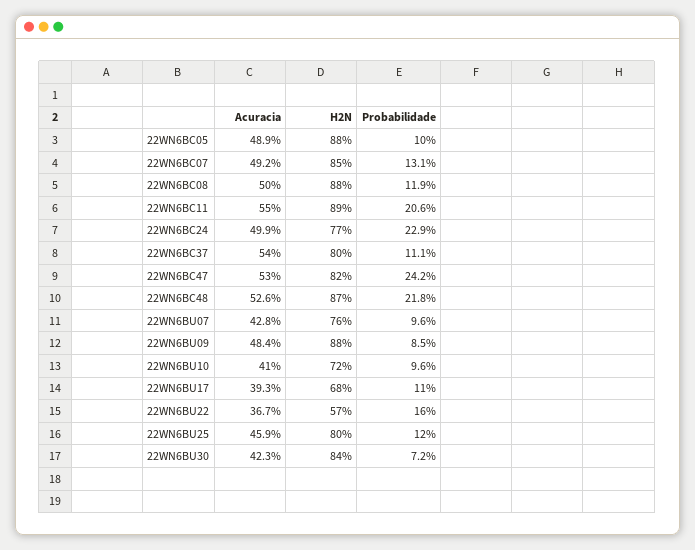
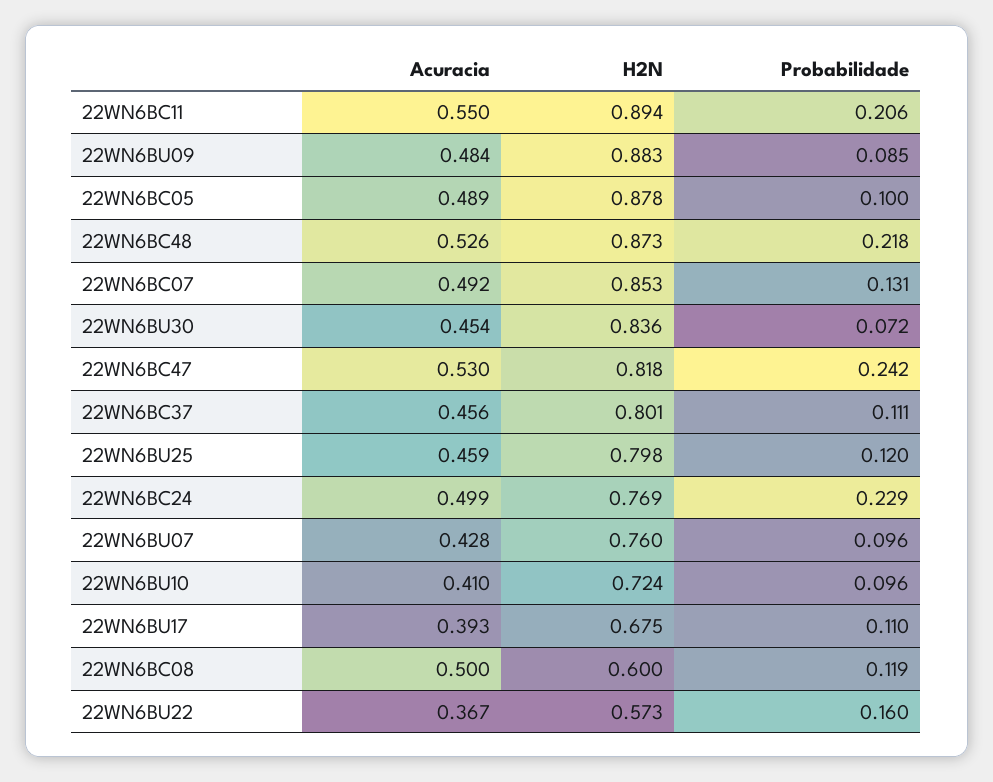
  {
    "Acuracia": {
      "22WN6BC05": 0.489,
      "22WN6BC07": 0.492,
      "22WN6BC08": 0.5,
      "22WN6BC11": 0.55,
      "22WN6BC24": 0.499,
-     "22WN6BC37": 0.54,
+     "22WN6BC37": 0.456,
      "22WN6BC47": 0.53,
      "22WN6BC48": 0.526,
      "22WN6BU07": 0.428,
      "22WN6BU09": 0.484,
      "22WN6BU10": 0.41,
      "22WN6BU17": 0.393,
      "22WN6BU22": 0.367,
      "22WN6BU25": 0.459,
-     "22WN6BU30": 0.423
+     "22WN6BU30": 0.454
    },
    "H2N": {
      "22WN6BC05": 0.878,
      "22WN6BC07": 0.853,
-     "22WN6BC08": 0.88,
+     "22WN6BC08": 0.6,
      "22WN6BC11": 0.894,
      "22WN6BC24": 0.769,
      "22WN6BC37": 0.801,
      "22WN6BC47": 0.818,
      "22WN6BC48": 0.873,
      "22WN6BU07": 0.76,
      "22WN6BU09": 0.883,
      "22WN6BU10": 0.724,
      "22WN6BU17": 0.675,
      "22WN6BU22": 0.573,
      "22WN6BU25": 0.798,
      "22WN6BU30": 0.836
    },
    "Probabilidade": {
      "22WN6BC05": 0.1,
      "22WN6BC07": 0.131,
      "22WN6BC08": 0.119,
      "22WN6BC11": 0.206,
      "22WN6BC24": 0.229,
      "22WN6BC37": 0.111,
      "22WN6BC47": 0.242,
      "22WN6BC48": 0.218,
      "22WN6BU07": 0.096,
      "22WN6BU09": 0.085,
      "22WN6BU10": 0.096,
      "22WN6BU17": 0.11,
      "22WN6BU22": 0.16,
      "22WN6BU25": 0.12,
      "22WN6BU30": 0.072
    }
  }

